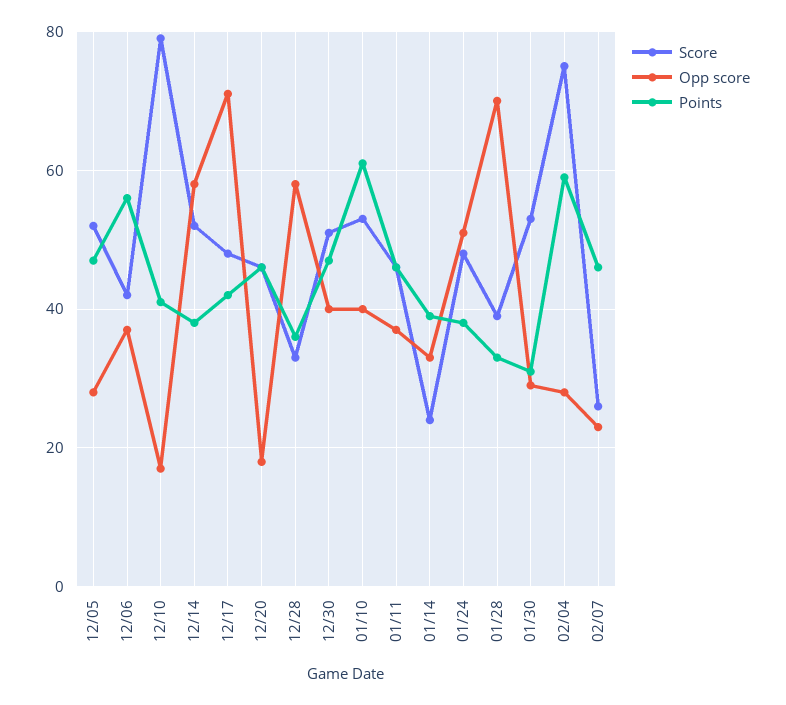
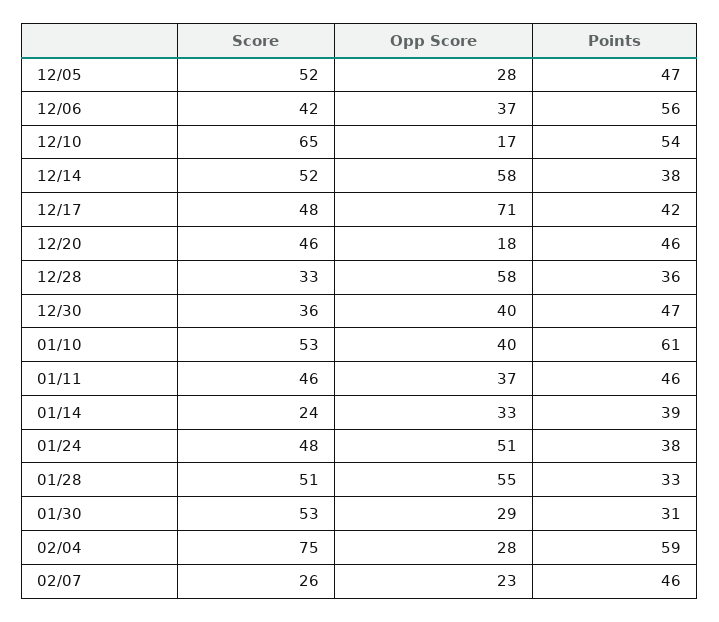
  {
    "Score": {
      "12/05": 52,
      "12/06": 42,
-     "12/10": 80,
+     "12/10": 65,
      "12/14": 52,
      "12/17": 48,
      "12/20": 46,
      "12/28": 33,
-     "12/30": 50,
+     "12/30": 36,
      "01/10": 53,
      "01/11": 46,
      "01/14": 24,
      "01/24": 48,
-     "01/28": 40,
+     "01/28": 51,
      "01/30": 53,
      "02/04": 75,
      "02/07": 26
    },
    "Opp score": {
      "12/05": 28,
      "12/06": 37,
      "12/10": 17,
      "12/14": 58,
      "12/17": 71,
      "12/20": 18,
      "12/28": 58,
      "12/30": 40,
      "01/10": 40,
      "01/11": 37,
      "01/14": 33,
      "01/24": 51,
-     "01/28": 70,
+     "01/28": 55,
      "01/30": 29,
      "02/04": 28,
      "02/07": 23
    },
    "Points": {
      "12/05": 47,
      "12/06": 56,
-     "12/10": 40,
+     "12/10": 54,
      "12/14": 38,
      "12/17": 42,
      "12/20": 46,
      "12/28": 36,
      "12/30": 47,
      "01/10": 61,
      "01/11": 46,
      "01/14": 39,
      "01/24": 38,
      "01/28": 33,
      "01/30": 31,
      "02/04": 59,
      "02/07": 46
    }
  }

